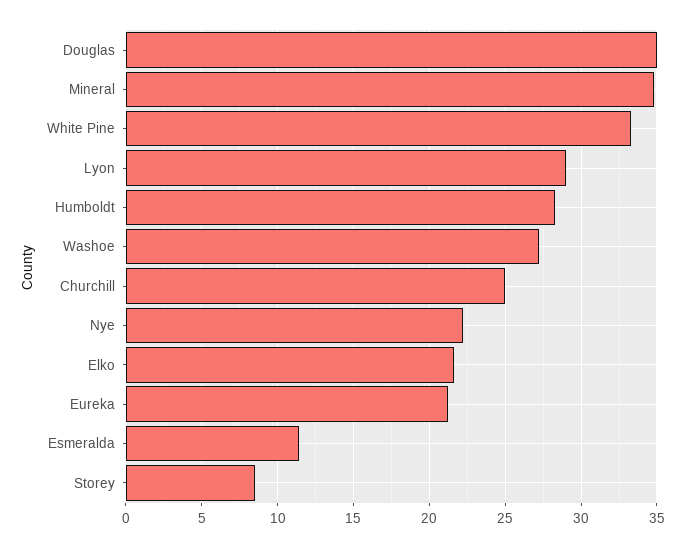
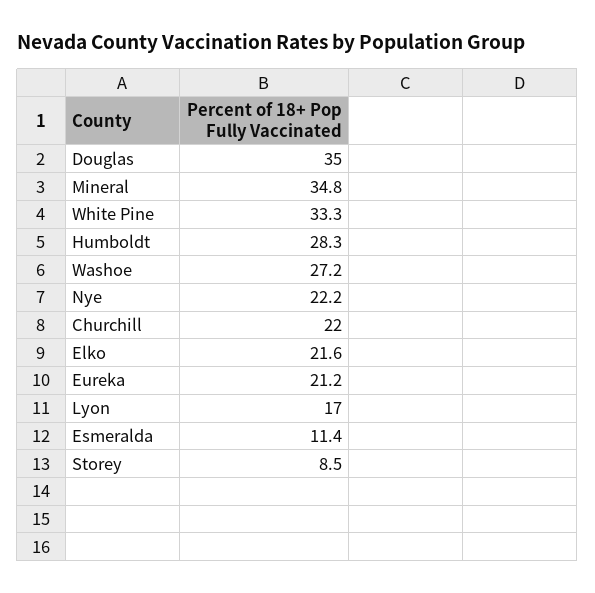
  {
    "Douglas": 35,
    "Mineral": 34.8,
    "White Pine": 33.3,
-   "Lyon": 29,
+   "Lyon": 17,
    "Humboldt": 28.3,
    "Washoe": 27.2,
-   "Churchill": 25,
+   "Churchill": 22,
    "Nye": 22.2,
    "Elko": 21.6,
    "Eureka": 21.2,
    "Esmeralda": 11.4,
    "Storey": 8.5
  }

